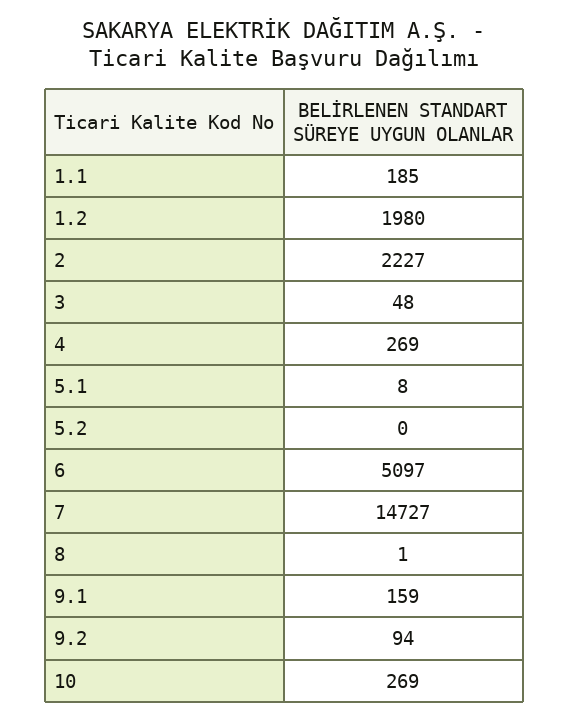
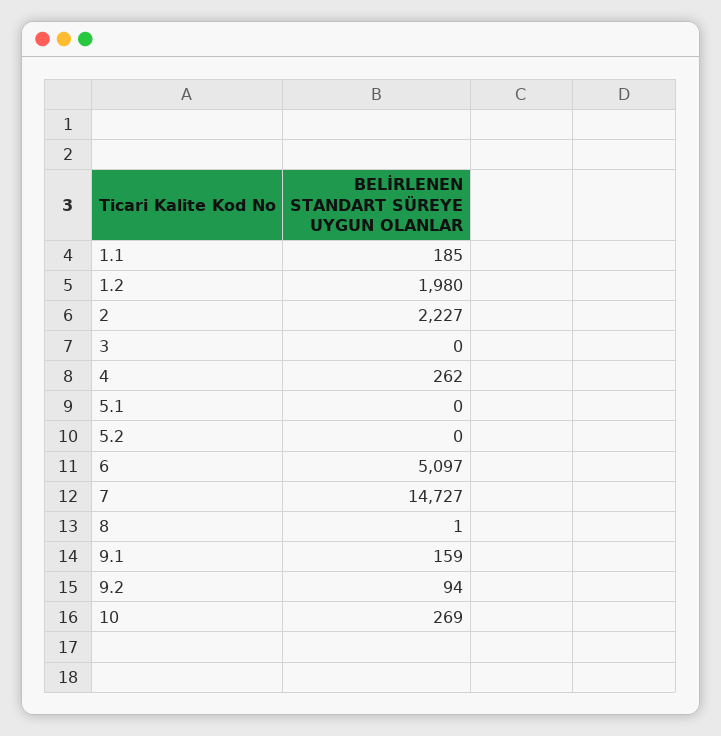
  {
    "1.1": 185,
    "1.2": 1980,
    "2": 2227,
-   "3": 48,
+   "3": 0,
-   "4": 269,
+   "4": 262,
-   "5.1": 8,
+   "5.1": 0,
    "5.2": 0,
    "6": 5097,
    "7": 14727,
    "8": 1,
    "9.1": 159,
    "9.2": 94,
    "10": 269
  }

